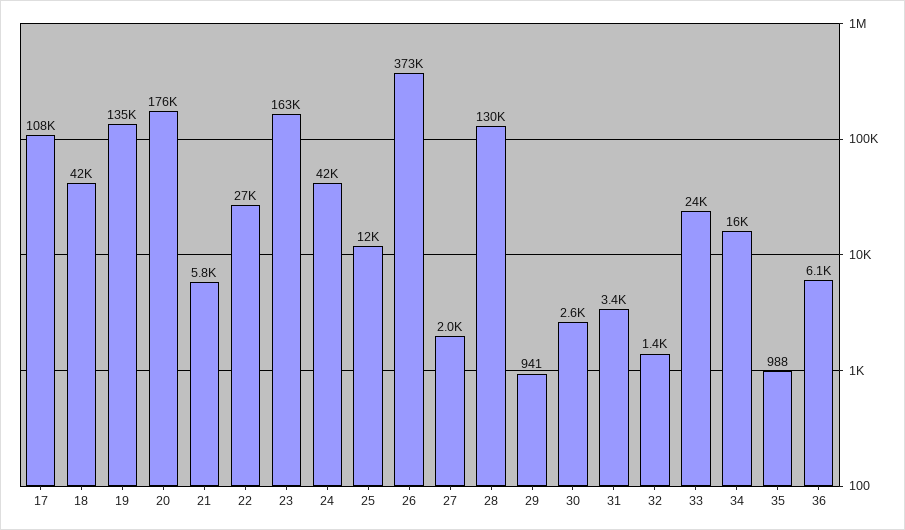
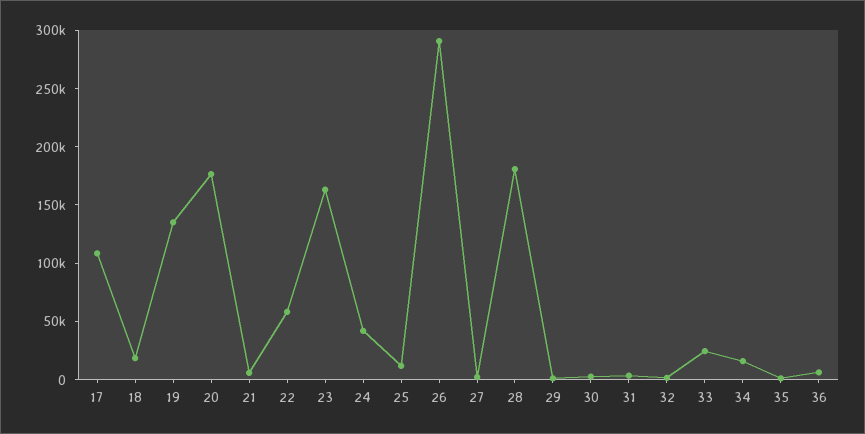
  {
    "17": 108000,
-   "18": 42000,
+   "18": 20000,
    "19": 135000,
    "20": 176000,
    "21": 5800,
-   "22": 27000,
+   "22": 60000,
    "23": 163000,
    "24": 42000,
    "25": 12000,
-   "26": 373000,
+   "26": 290000,
    "27": 2000,
-   "28": 130000,
+   "28": 180000,
    "29": 941,
    "30": 2600,
    "31": 3400,
    "32": 1400,
    "33": 24000,
    "34": 16000,
    "35": 988,
    "36": 6100
  }

